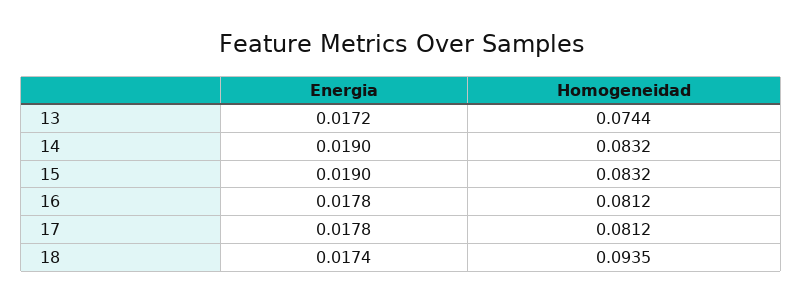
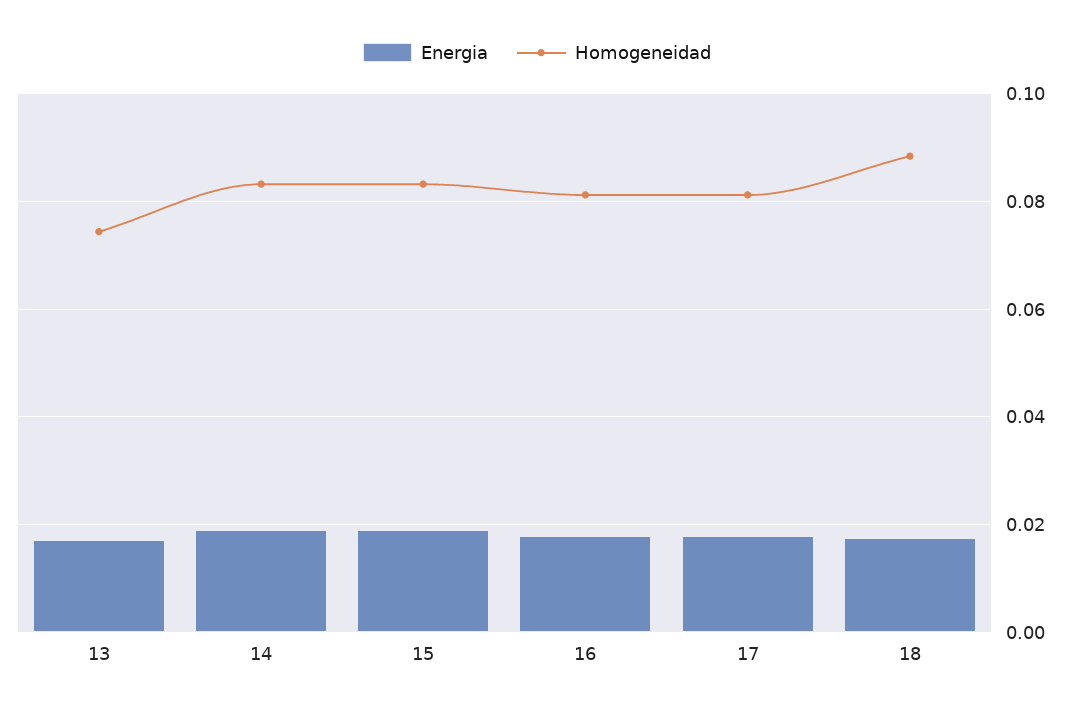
  {
    "Energia": {
      "13": 0.0172,
      "14": 0.019,
      "15": 0.019,
      "16": 0.0178,
      "17": 0.0178,
      "18": 0.0174
    },
    "Homogeneidad": {
      "13": 0.0744,
      "14": 0.0832,
      "15": 0.0832,
      "16": 0.0812,
      "17": 0.0812,
-     "18": 0.0935
+     "18": 0.088
    }
  }

